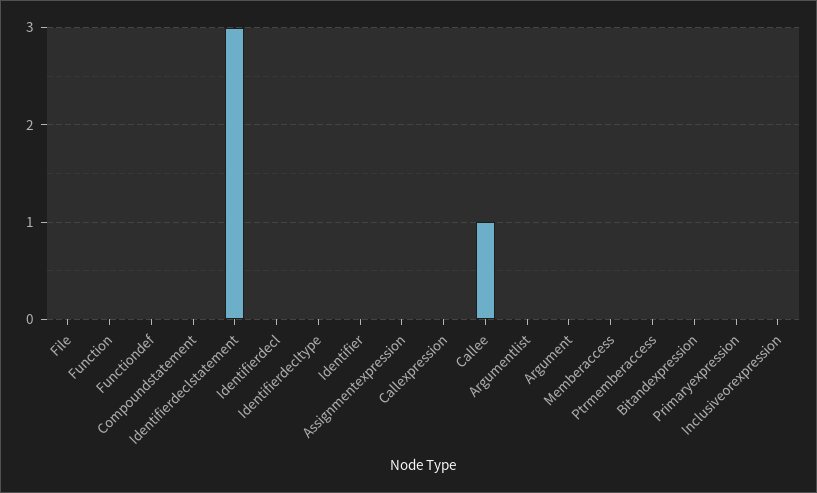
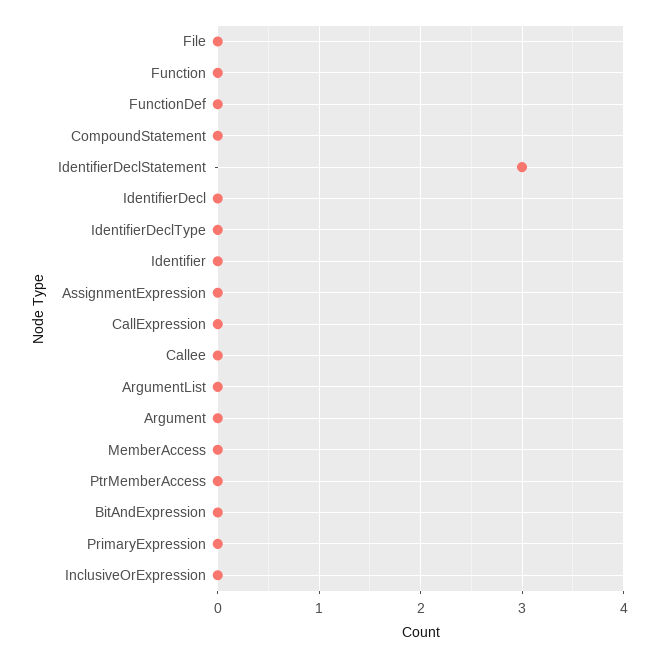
  {
    "File": 0,
    "Function": 0,
    "Functiondef": 0,
    "Compoundstatement": 0,
    "Identifierdeclstatement": 3,
    "Identifierdecl": 0,
    "Identifierdecltype": 0,
    "Identifier": 0,
    "Assignmentexpression": 0,
    "Callexpression": 0,
-   "Callee": 1,
+   "Callee": 0,
    "Argumentlist": 0,
    "Argument": 0,
    "Memberaccess": 0,
    "Ptrmemberaccess": 0,
    "Bitandexpression": 0,
    "Primaryexpression": 0,
    "Inclusiveorexpression": 0
  }

